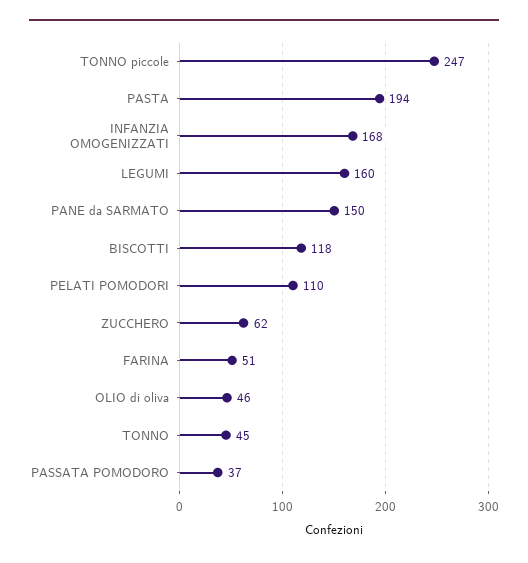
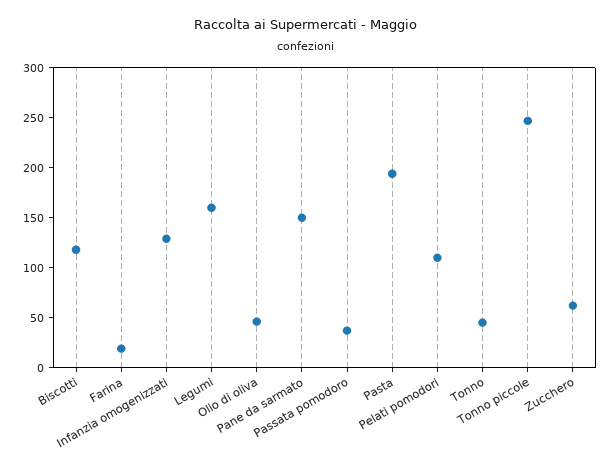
  {
    "TONNO piccole": 247,
    "PASTA": 194,
-   "INFANZIA OMOGENIZZATI": 168,
+   "INFANZIA OMOGENIZZATI": 130,
    "LEGUMI": 160,
    "PANE da SARMATO": 150,
    "BISCOTTI": 118,
    "PELATI POMODORI": 110,
    "ZUCCHERO": 62,
-   "FARINA": 51,
+   "FARINA": 20,
    "OLIO di oliva": 46,
    "TONNO": 45,
    "PASSATA POMODORO": 37
  }

